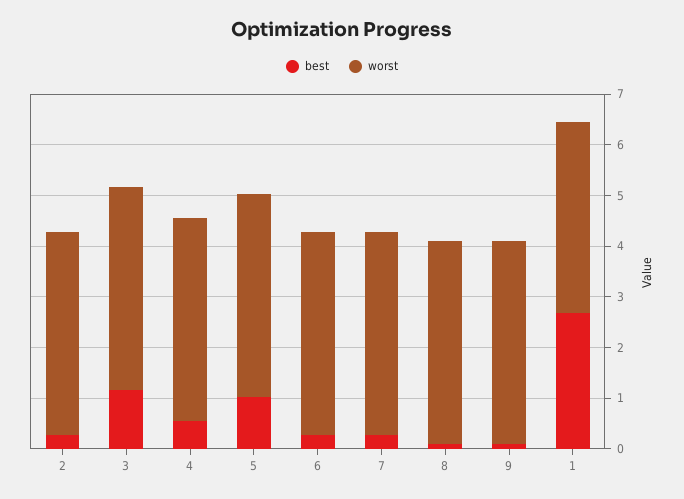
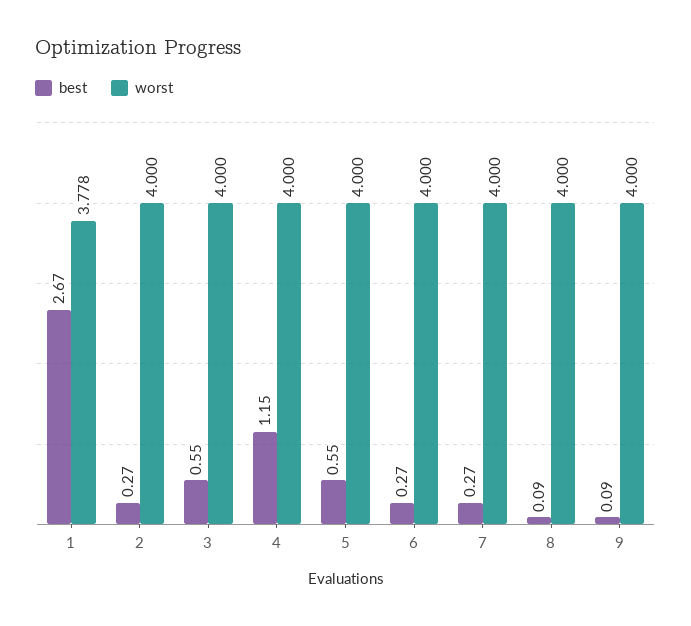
  {
    "best": {
      "2": 0.27,
-     "3": 1.2,
+     "3": 0.55,
-     "4": 0.6,
+     "4": 1.15,
-     "5": 1,
+     "5": 0.55,
      "6": 0.27,
      "7": 0.27,
      "8": 0.09,
      "9": 0.09,
      "1": 2.67
    },
    "worst": {
      "2": 4,
      "3": 4,
      "4": 4,
      "5": 4,
      "6": 4,
      "7": 4,
      "8": 4,
      "9": 4,
      "1": 3.778
    }
  }

